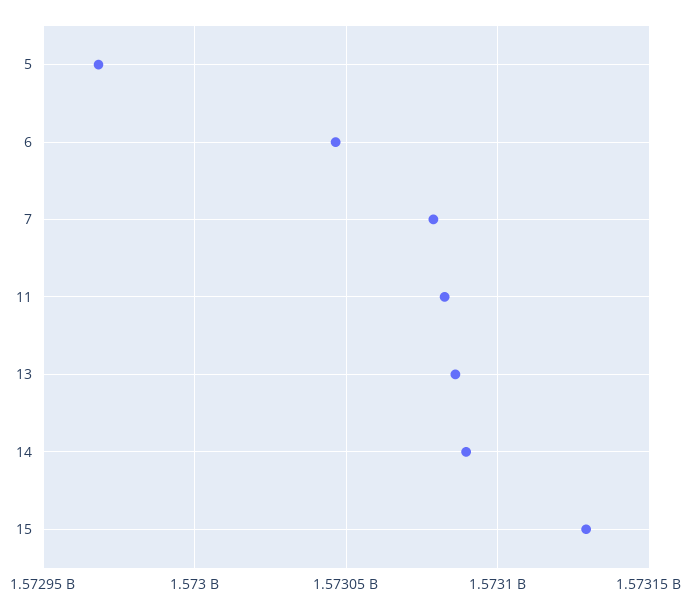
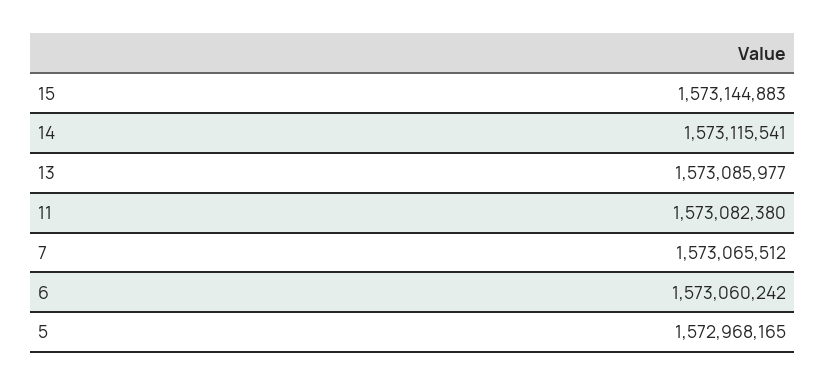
  {
    "5": 1572968165,
-   "6": 1573045000,
+   "6": 1573060242,
-   "7": 1573080000,
+   "7": 1573065512,
    "11": 1573082380,
    "13": 1573085977,
-   "14": 1573090000,
+   "14": 1573115541,
-   "15": 1573130000
+   "15": 1573144883
  }

